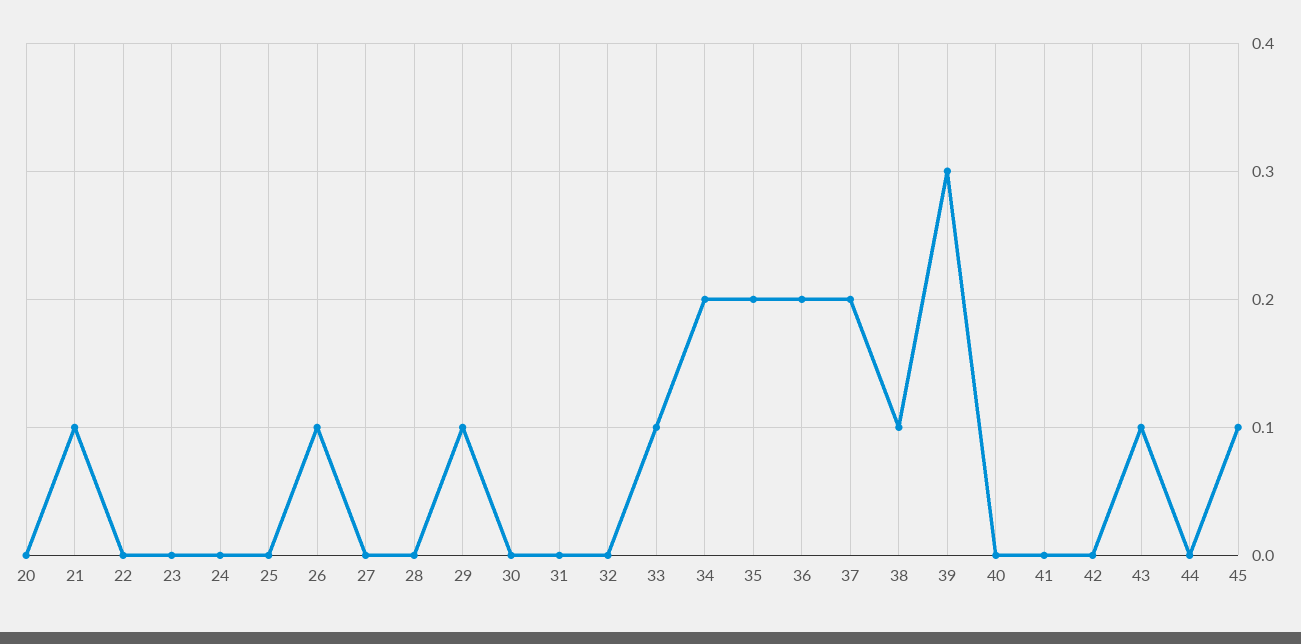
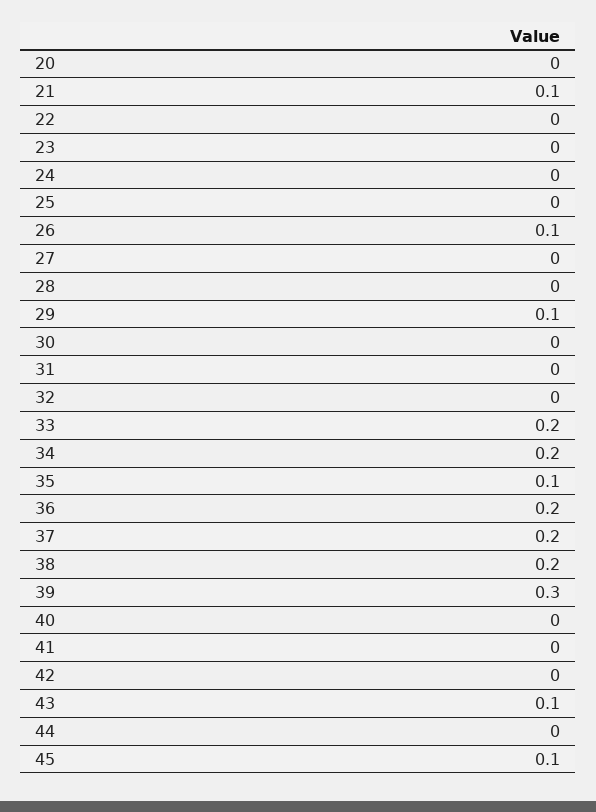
  {
    "20": 0,
    "21": 0.1,
    "22": 0,
    "23": 0,
    "24": 0,
    "25": 0,
    "26": 0.1,
    "27": 0,
    "28": 0,
    "29": 0.1,
    "30": 0,
    "31": 0,
    "32": 0,
-   "33": 0.1,
+   "33": 0.2,
    "34": 0.2,
-   "35": 0.2,
+   "35": 0.1,
    "36": 0.2,
    "37": 0.2,
-   "38": 0.1,
+   "38": 0.2,
    "39": 0.3,
    "40": 0,
    "41": 0,
    "42": 0,
    "43": 0.1,
    "44": 0,
    "45": 0.1
  }

